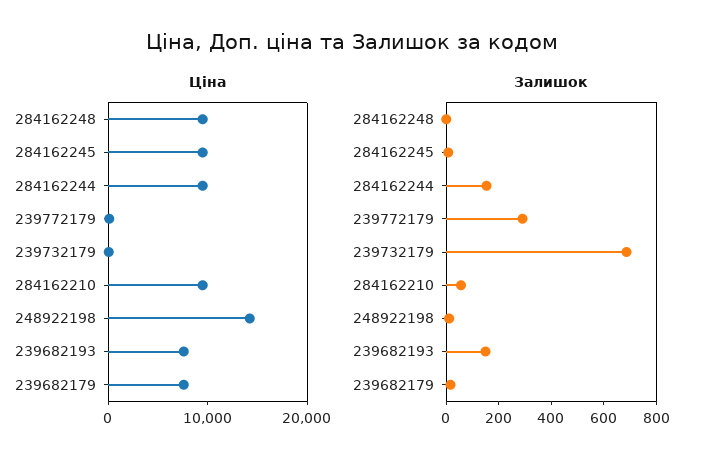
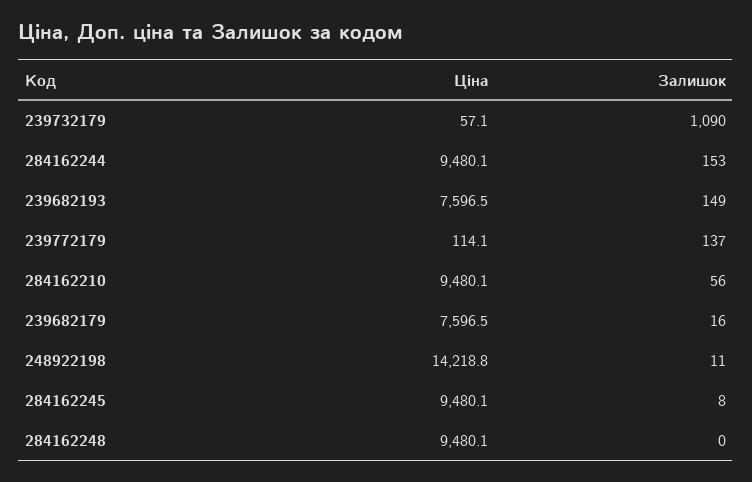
  {
    "Ціна": {
      "284162248": 9480.1,
      "284162245": 9480.1,
      "284162244": 9480.1,
      "239772179": 114.1,
      "239732179": 57.1,
      "284162210": 9480.1,
      "248922198": 14218.8,
      "239682193": 7596.5,
      "239682179": 7596.5
    },
    "Залишок": {
      "284162248": 0,
      "284162245": 8,
      "284162244": 153,
-     "239772179": 300,
+     "239772179": 137,
-     "239732179": 700,
+     "239732179": 1090,
      "284162210": 56,
      "248922198": 11,
      "239682193": 149,
      "239682179": 16
    }
  }

